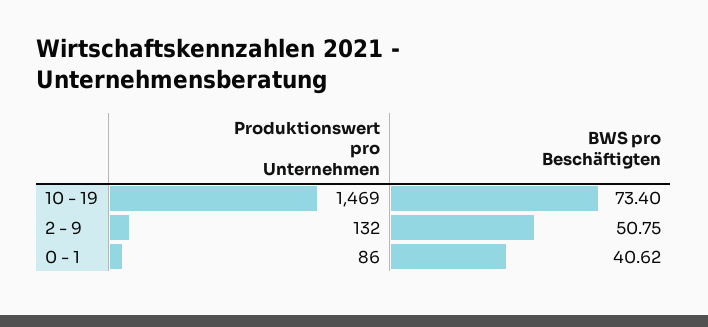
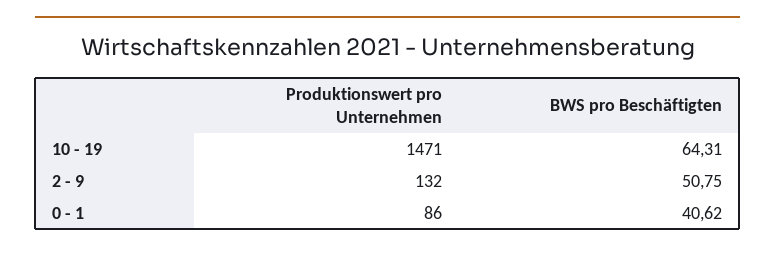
  {
    "Produktionswert pro Unternehmen": {
-     "10 - 19": 1469,
+     "10 - 19": 1471,
      "2 - 9": 132,
      "0 - 1": 86
    },
    "BWS pro Beschäftigten": {
-     "10 - 19": 73.4,
+     "10 - 19": 64.31,
      "2 - 9": 50.75,
      "0 - 1": 40.62
    }
  }

